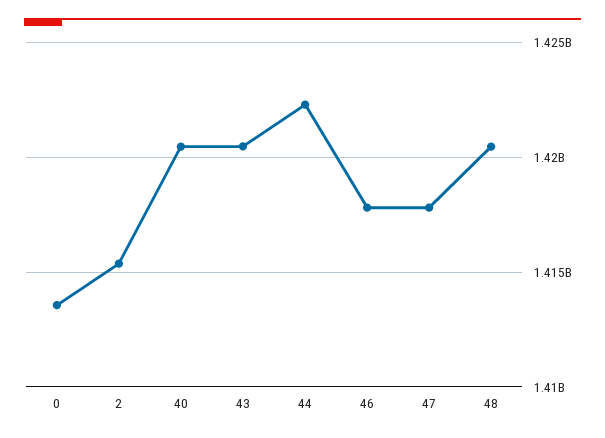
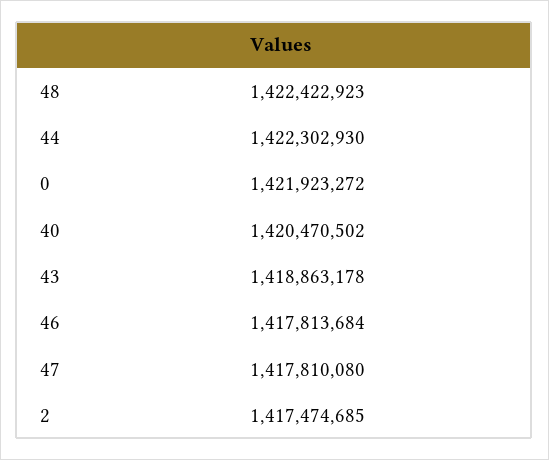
  {
-   "0": 1413500000,
+   "0": 1421923272,
-   "2": 1415500000,
+   "2": 1417474685,
    "40": 1420470502,
-   "43": 1420500000,
+   "43": 1418863178,
    "44": 1422302930,
    "46": 1417813684,
    "47": 1417810080,
-   "48": 1420500000
+   "48": 1422422923
  }

